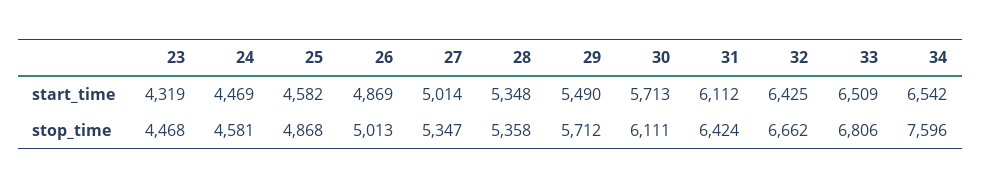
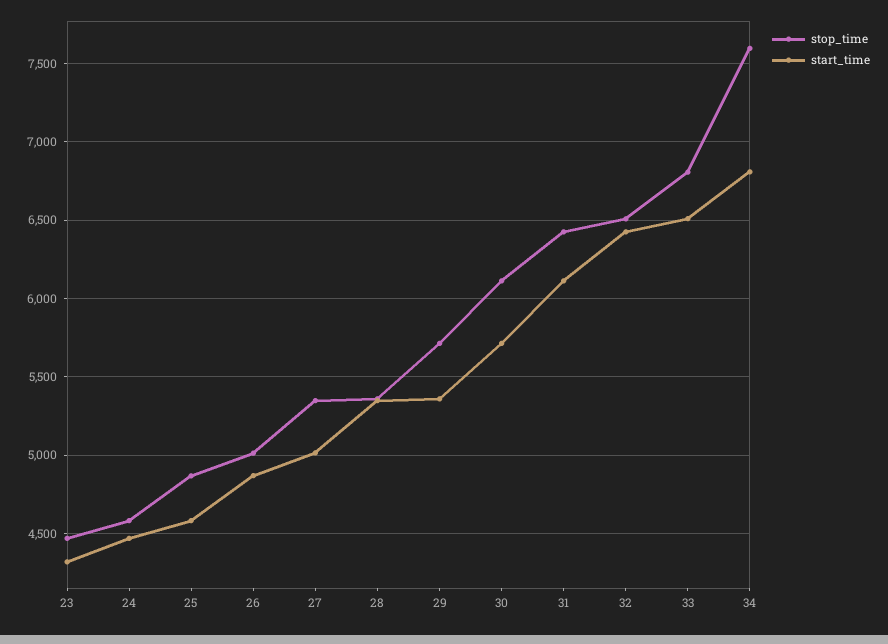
  {
    "start_time": {
      "23": 4319,
      "24": 4469,
      "25": 4582,
      "26": 4869,
      "27": 5014,
      "28": 5348,
-     "29": 5490,
+     "29": 5350,
      "30": 5713,
      "31": 6112,
      "32": 6425,
      "33": 6509,
-     "34": 6542
+     "34": 6800
    },
    "stop_time": {
      "23": 4468,
      "24": 4581,
      "25": 4868,
      "26": 5013,
      "27": 5347,
      "28": 5358,
      "29": 5712,
      "30": 6111,
      "31": 6424,
-     "32": 6662,
+     "32": 6500,
      "33": 6806,
      "34": 7596
    }
  }

